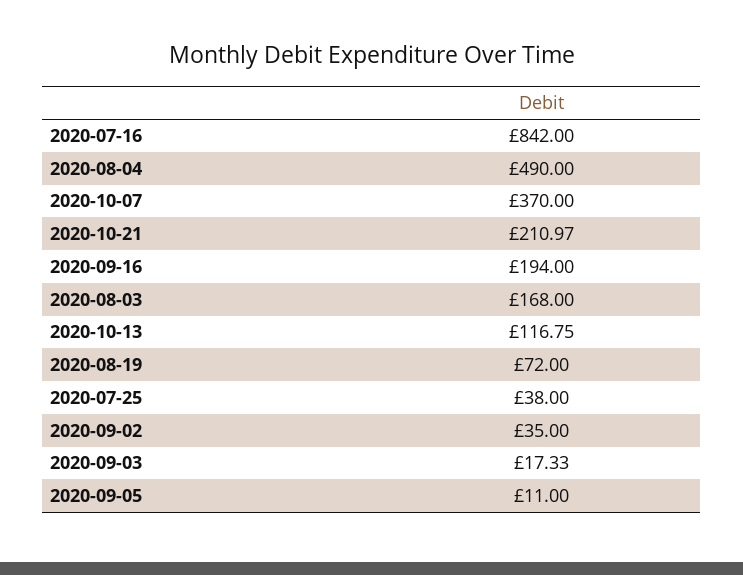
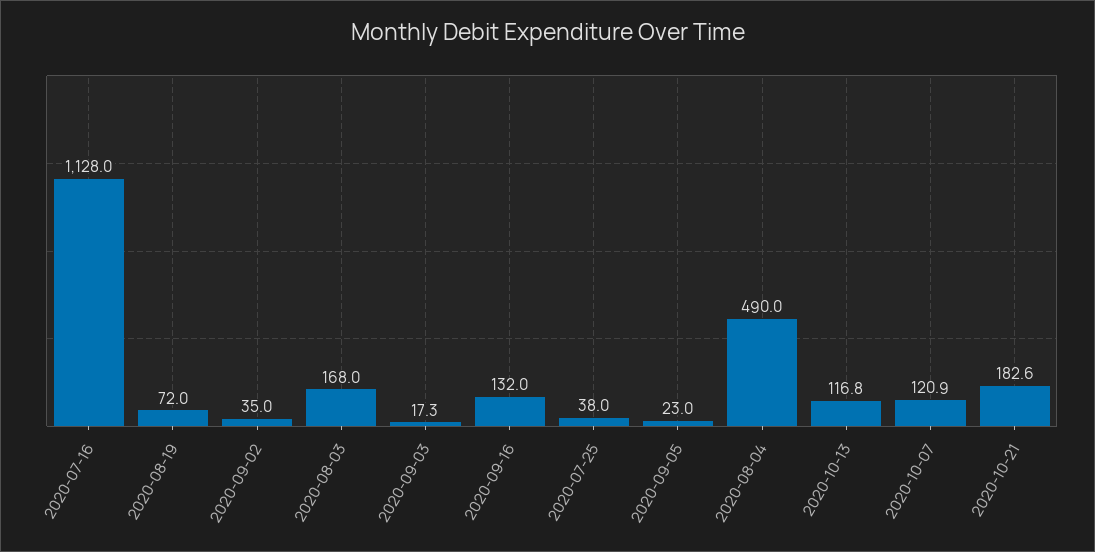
  {
-   "2020-07-16": 842,
+   "2020-07-16": 1128,
    "2020-08-04": 490,
-   "2020-10-07": 370,
+   "2020-10-07": 120.9,
-   "2020-10-21": 210.97,
+   "2020-10-21": 182.6,
-   "2020-09-16": 194,
+   "2020-09-16": 132,
    "2020-08-03": 168,
    "2020-10-13": 116.75,
    "2020-08-19": 72,
    "2020-07-25": 38,
    "2020-09-02": 35,
    "2020-09-03": 17.33,
-   "2020-09-05": 11
+   "2020-09-05": 23
  }

